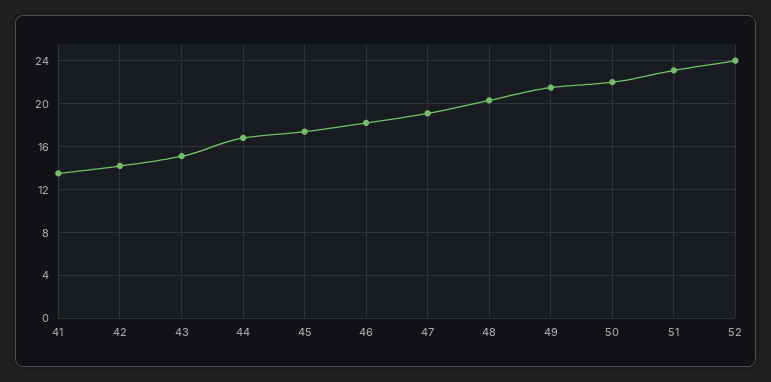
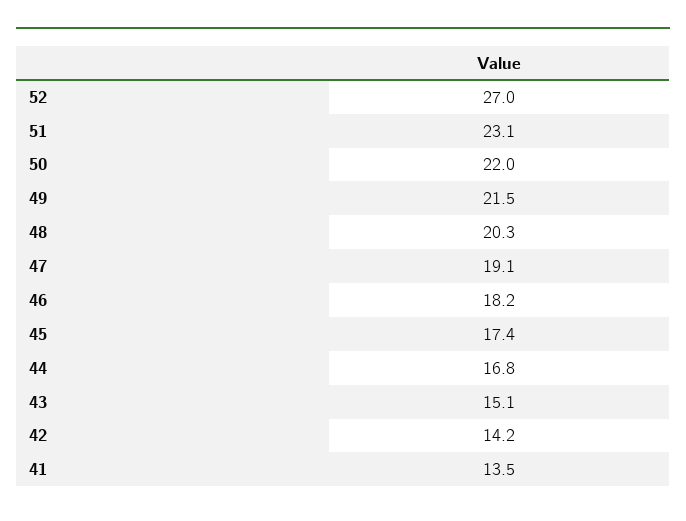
  {
    "41": 13.5,
    "42": 14.2,
    "43": 15.1,
    "44": 16.8,
    "45": 17.4,
    "46": 18.2,
    "47": 19.1,
    "48": 20.3,
    "49": 21.5,
    "50": 22,
    "51": 23.1,
-   "52": 24
+   "52": 27
  }

